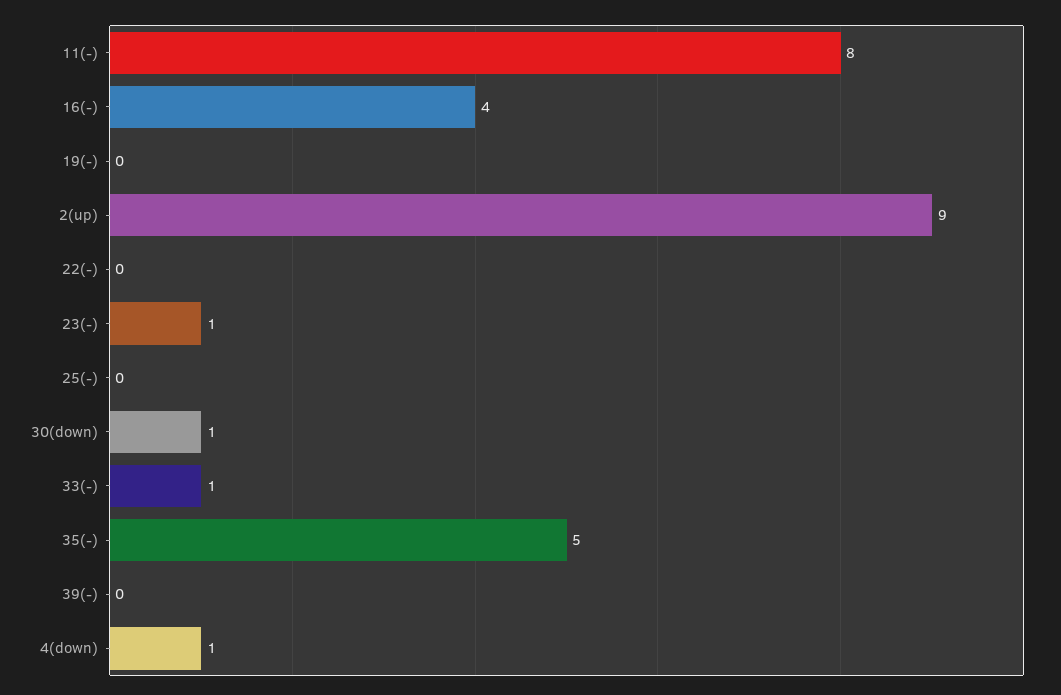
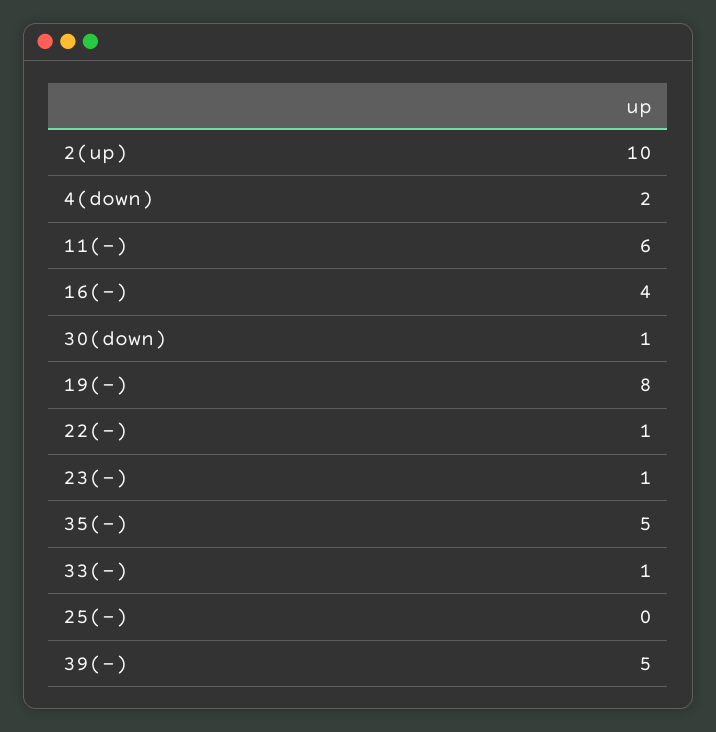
  {
-   "11(-)": 8,
+   "11(-)": 6,
    "16(-)": 4,
-   "19(-)": 0,
+   "19(-)": 8,
-   "2(up)": 9,
+   "2(up)": 10,
-   "22(-)": 0,
+   "22(-)": 1,
    "23(-)": 1,
    "25(-)": 0,
    "30(down)": 1,
    "33(-)": 1,
    "35(-)": 5,
-   "39(-)": 0,
+   "39(-)": 5,
-   "4(down)": 1
+   "4(down)": 2
  }

